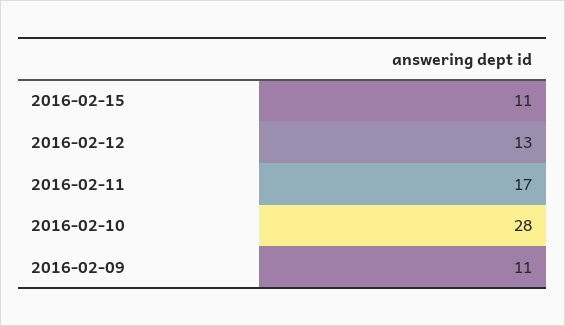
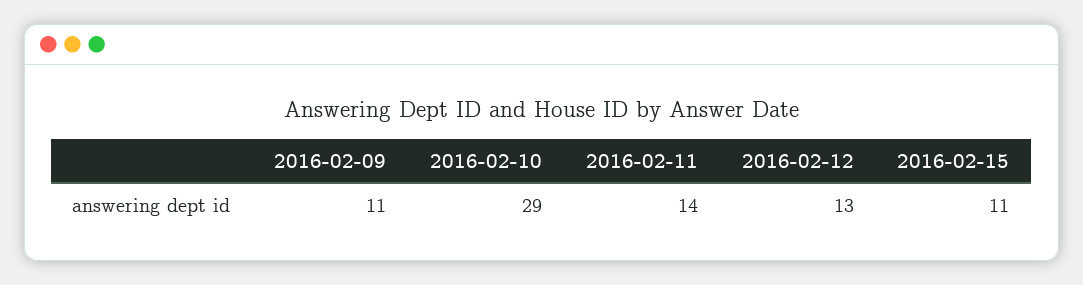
  {
    "2016-02-15": 11,
    "2016-02-12": 13,
-   "2016-02-11": 17,
+   "2016-02-11": 14,
-   "2016-02-10": 28,
+   "2016-02-10": 29,
    "2016-02-09": 11
  }

